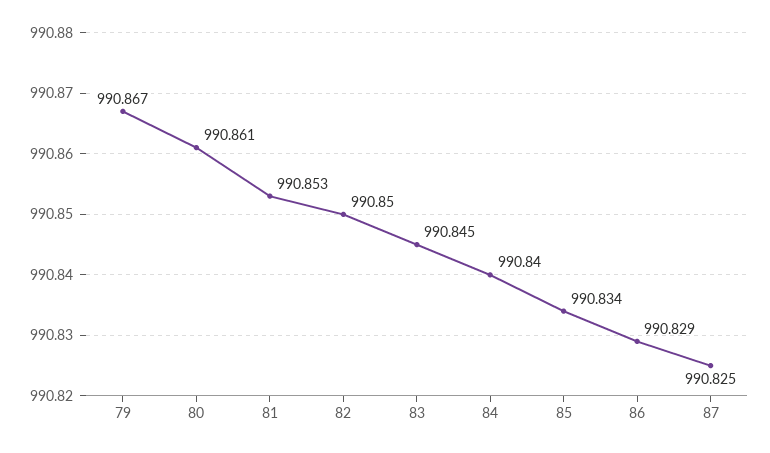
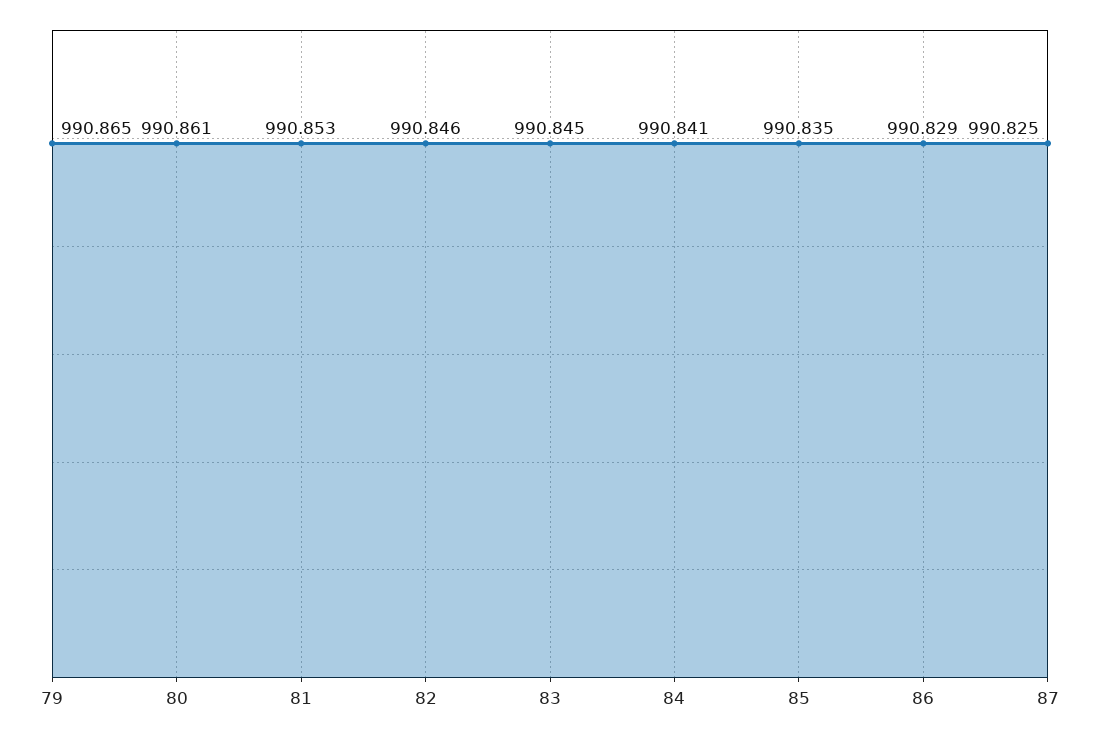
  {
-   "79": 990.867,
+   "79": 990.865,
    "80": 990.861,
    "81": 990.853,
-   "82": 990.85,
+   "82": 990.846,
    "83": 990.845,
-   "84": 990.84,
+   "84": 990.841,
-   "85": 990.834,
+   "85": 990.835,
    "86": 990.829,
    "87": 990.825
  }

